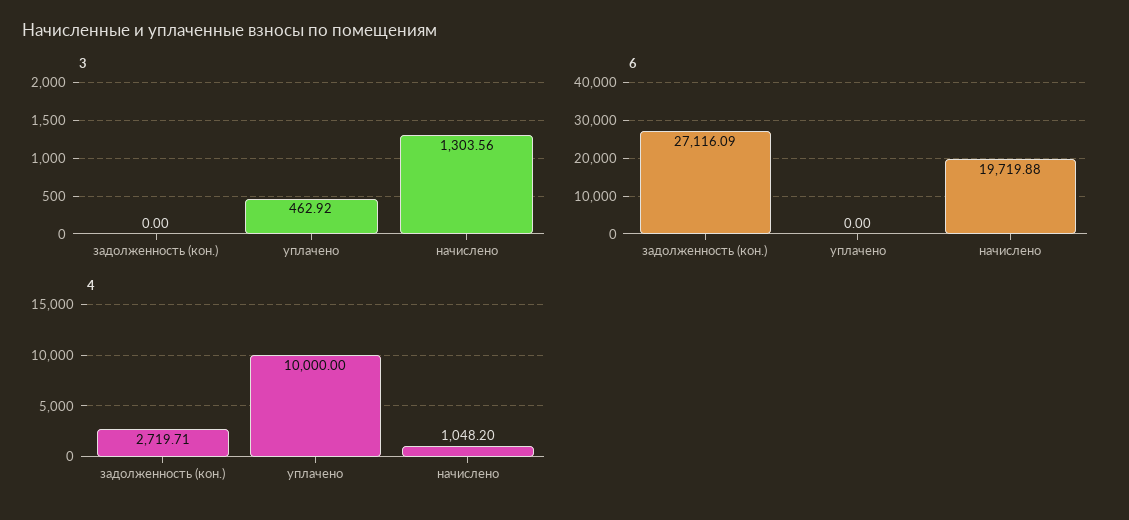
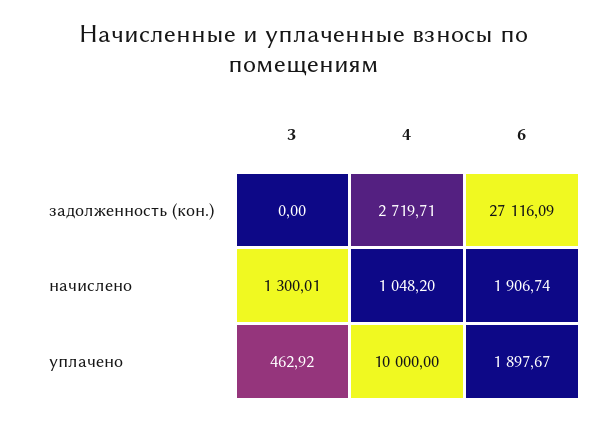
  {
    "3": {
      "задолженность (кон.)": 0,
      "уплачено": 462.92,
-     "начислено": 1303.56
+     "начислено": 1300.01
    },
    "6": {
      "задолженность (кон.)": 27116.09,
-     "уплачено": 0,
+     "уплачено": 1897.67,
-     "начислено": 19719.88
+     "начислено": 1906.74
    },
    "4": {
      "задолженность (кон.)": 2719.71,
      "уплачено": 10000,
      "начислено": 1048.2
    }
  }

